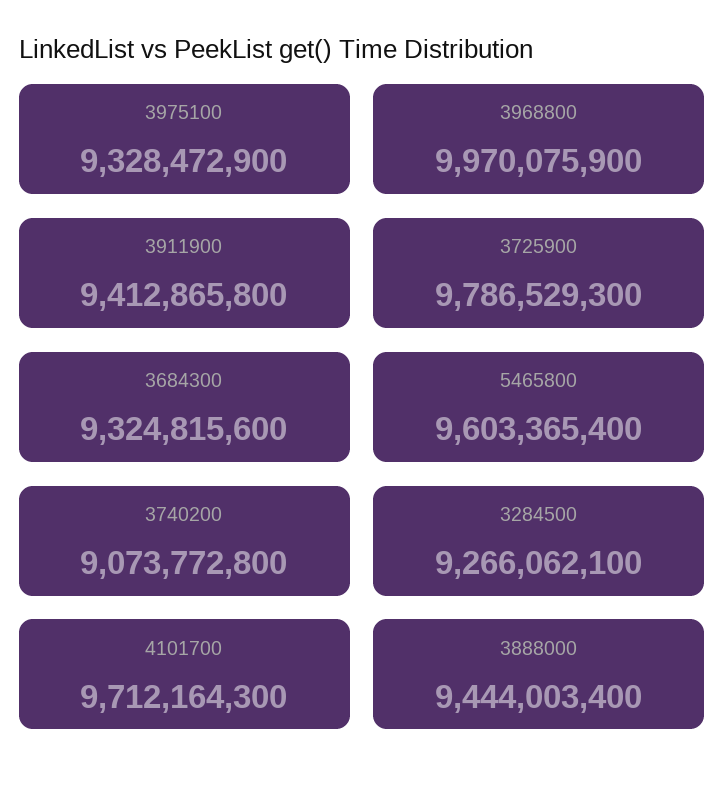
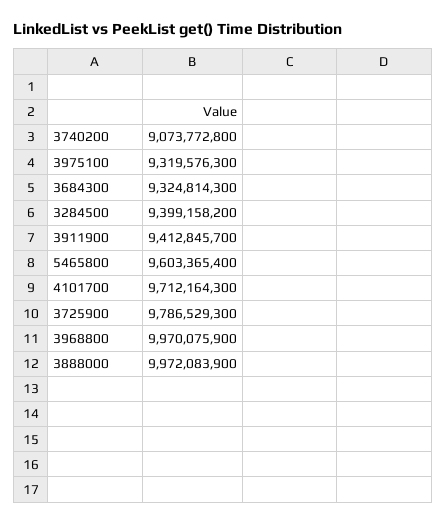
  {
-   "3975100": 9328472900,
+   "3975100": 9319576300,
    "3968800": 9970075900,
-   "3911900": 9412865800,
+   "3911900": 9412845700,
    "3725900": 9786529300,
-   "3684300": 9324815600,
+   "3684300": 9324814300,
    "5465800": 9603365400,
    "3740200": 9073772800,
-   "3284500": 9266062100,
+   "3284500": 9399158200,
    "4101700": 9712164300,
-   "3888000": 9444003400
+   "3888000": 9972083900
  }

